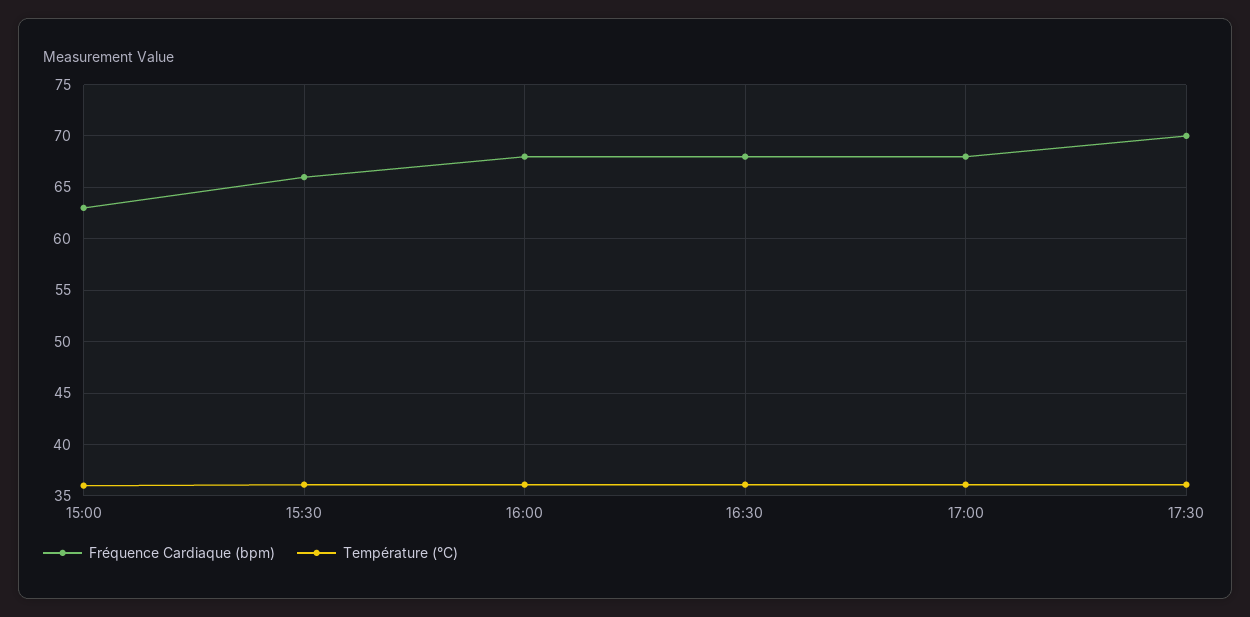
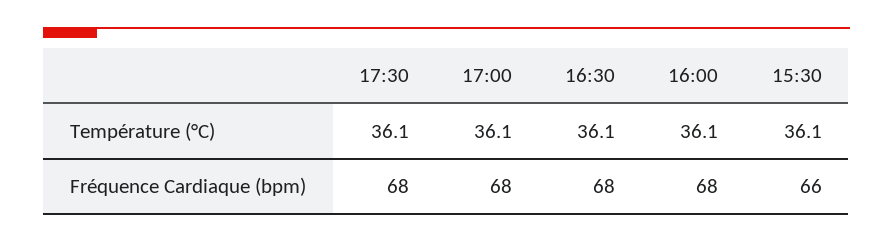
  {
    "Fréquence Cardiaque (bpm)": {
-     "15:00": 63,
      "15:30": 66,
      "16:00": 68,
      "16:30": 68,
      "17:00": 68,
-     "17:30": 70
+     "17:30": 68
    },
    "Température (°C)": {
-     "15:00": 36,
      "15:30": 36.1,
      "16:00": 36.1,
      "16:30": 36.1,
      "17:00": 36.1,
      "17:30": 36.1
    }
  }

